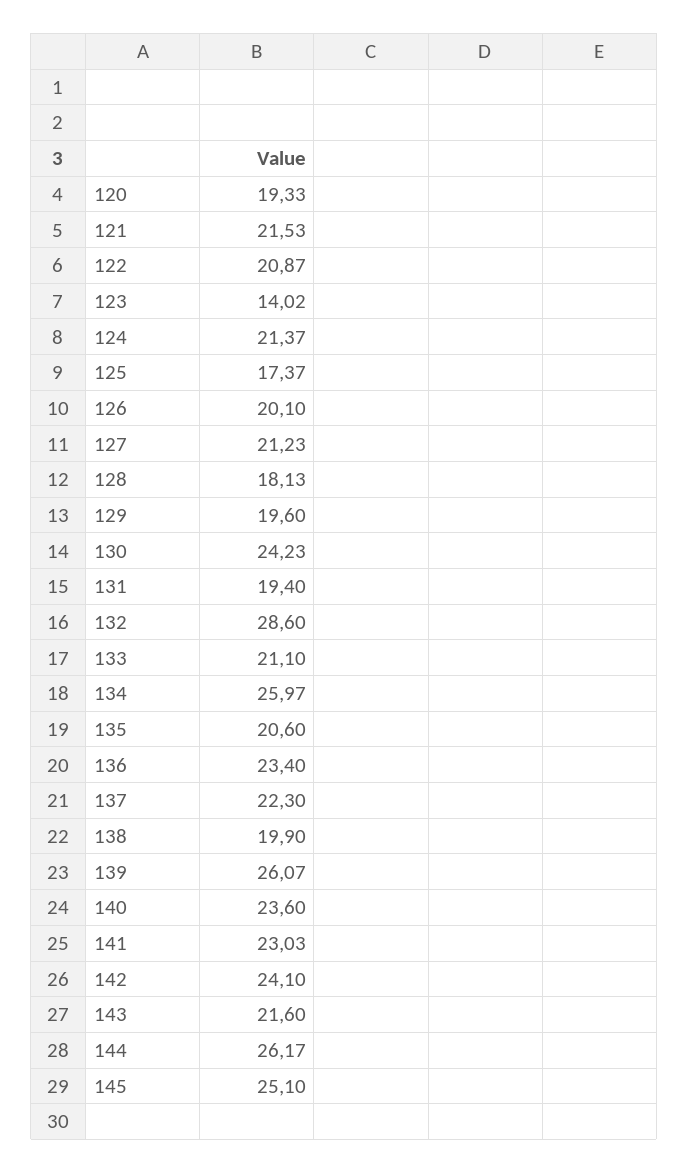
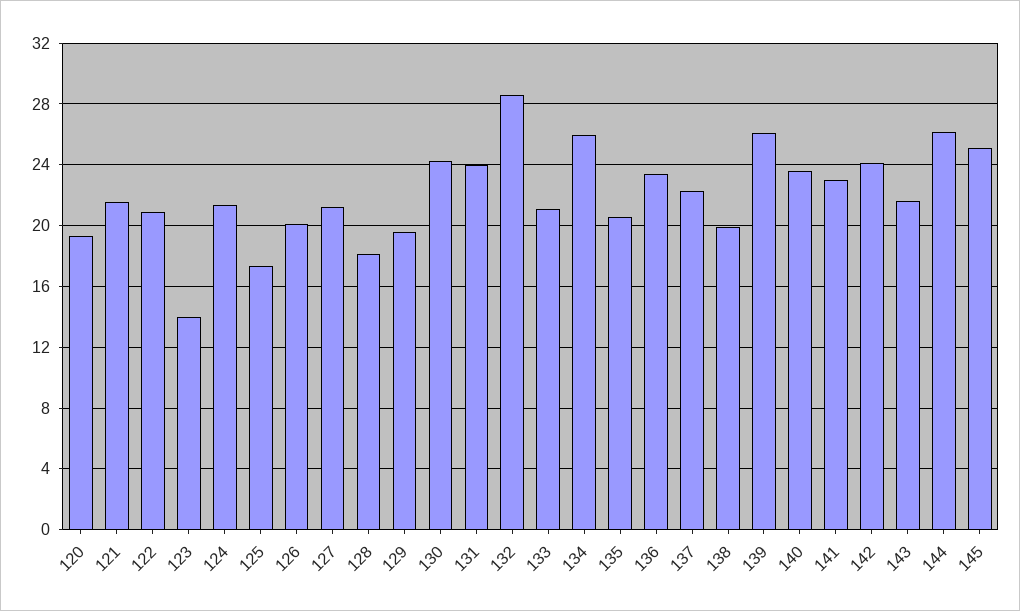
  {
    "120": 19.33,
    "121": 21.53,
    "122": 20.87,
    "123": 14.02,
    "124": 21.37,
    "125": 17.37,
    "126": 20.1,
    "127": 21.23,
    "128": 18.13,
    "129": 19.6,
    "130": 24.23,
-   "131": 19.4,
+   "131": 24,
    "132": 28.6,
    "133": 21.1,
    "134": 25.97,
    "135": 20.6,
    "136": 23.4,
    "137": 22.3,
    "138": 19.9,
    "139": 26.07,
    "140": 23.6,
    "141": 23.03,
    "142": 24.1,
    "143": 21.6,
    "144": 26.17,
    "145": 25.1
  }

